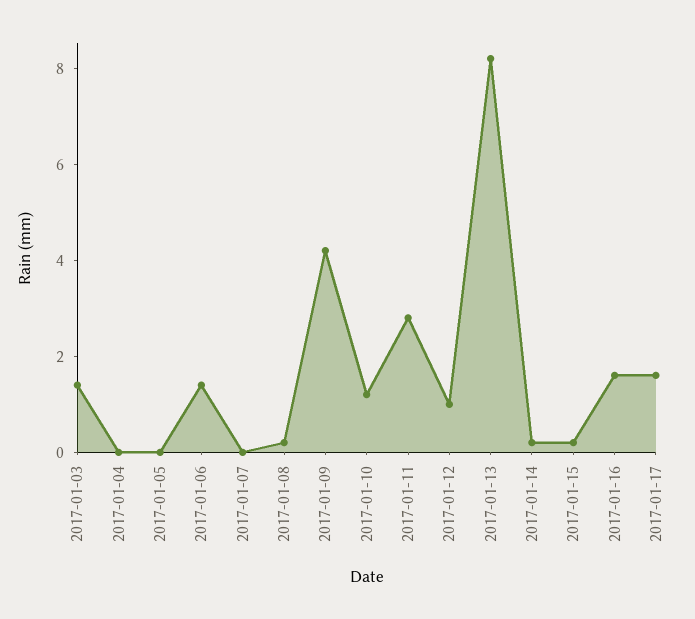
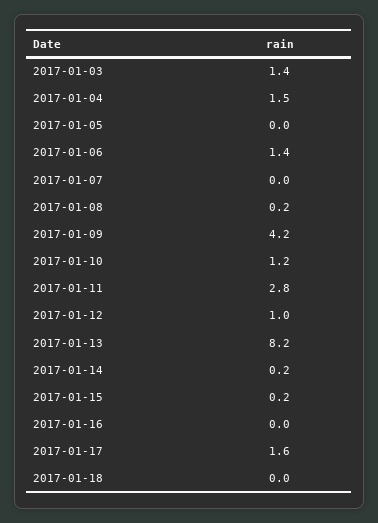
  {
    "2017-01-03": 1.4,
-   "2017-01-04": 0,
+   "2017-01-04": 1.5,
    "2017-01-05": 0,
    "2017-01-06": 1.4,
    "2017-01-07": 0,
    "2017-01-08": 0.2,
    "2017-01-09": 4.2,
    "2017-01-10": 1.2,
    "2017-01-11": 2.8,
    "2017-01-12": 1,
    "2017-01-13": 8.2,
    "2017-01-14": 0.2,
    "2017-01-15": 0.2,
-   "2017-01-16": 1.5,
+   "2017-01-16": 0,
-   "2017-01-17": 1.6
+   "2017-01-17": 1.6,
+   "2017-01-18": 0
  }

